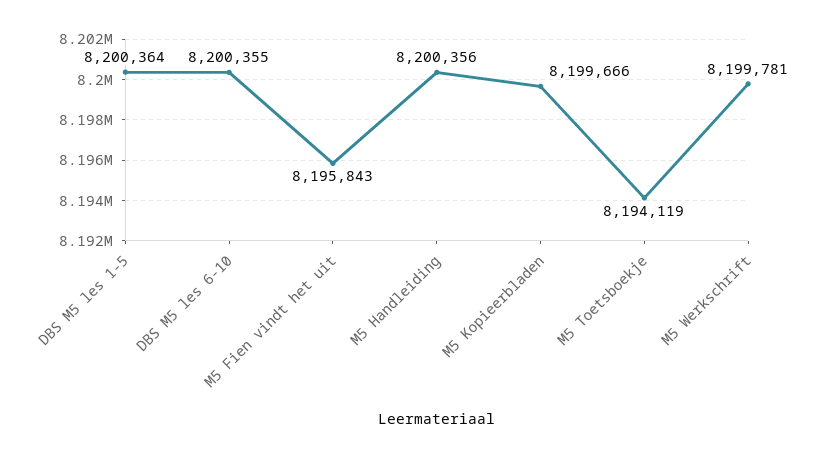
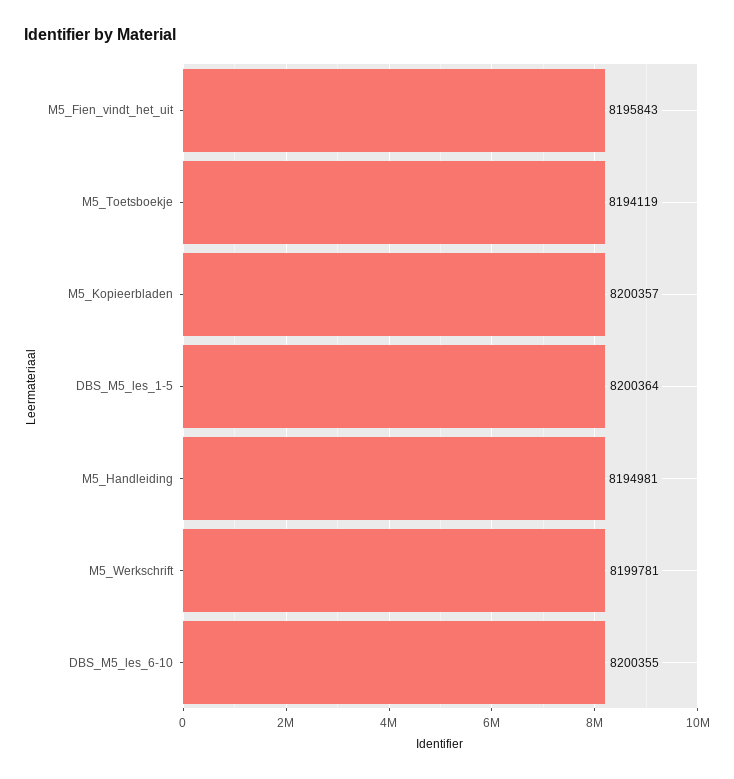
  {
    "DBS M5 les 1-5": 8200364,
    "DBS M5 les 6-10": 8200355,
    "M5 Fien vindt het uit": 8195843,
-   "M5 Handleiding": 8200356,
+   "M5 Handleiding": 8194981,
-   "M5 Kopieerbladen": 8199666,
+   "M5 Kopieerbladen": 8200357,
    "M5 Toetsboekje": 8194119,
    "M5 Werkschrift": 8199781
  }

